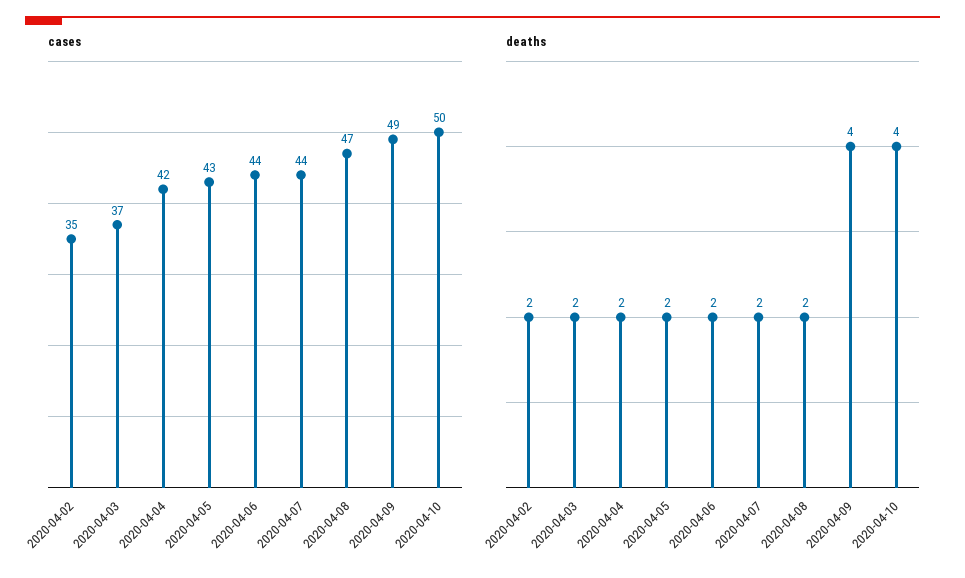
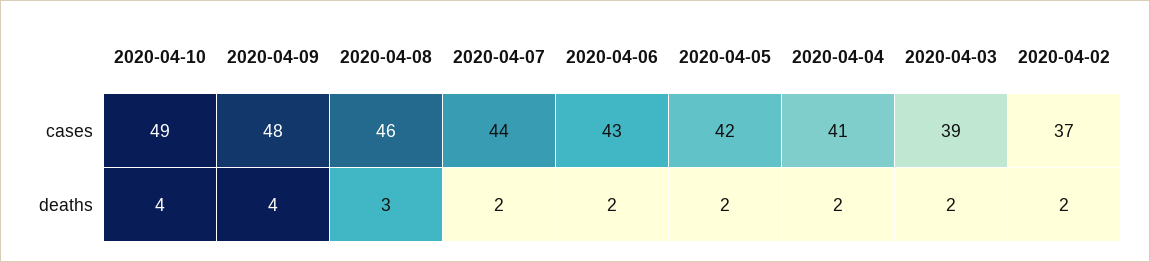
  {
    "cases": {
-     "2020-04-02": 35,
+     "2020-04-02": 37,
-     "2020-04-03": 37,
+     "2020-04-03": 39,
-     "2020-04-04": 42,
+     "2020-04-04": 41,
-     "2020-04-05": 43,
+     "2020-04-05": 42,
-     "2020-04-06": 44,
+     "2020-04-06": 43,
      "2020-04-07": 44,
-     "2020-04-08": 47,
+     "2020-04-08": 46,
-     "2020-04-09": 49,
+     "2020-04-09": 48,
-     "2020-04-10": 50
+     "2020-04-10": 49
    },
    "deaths": {
      "2020-04-02": 2,
      "2020-04-03": 2,
      "2020-04-04": 2,
      "2020-04-05": 2,
      "2020-04-06": 2,
      "2020-04-07": 2,
-     "2020-04-08": 2,
+     "2020-04-08": 3,
      "2020-04-09": 4,
      "2020-04-10": 4
    }
  }

